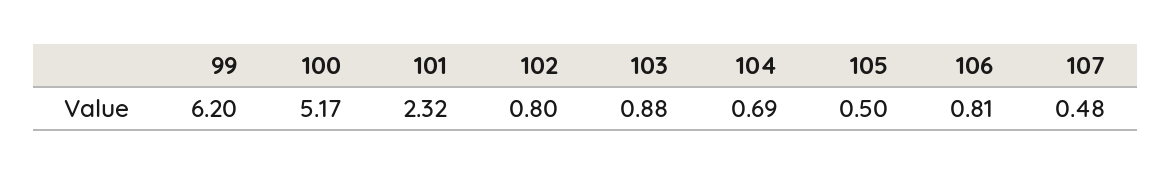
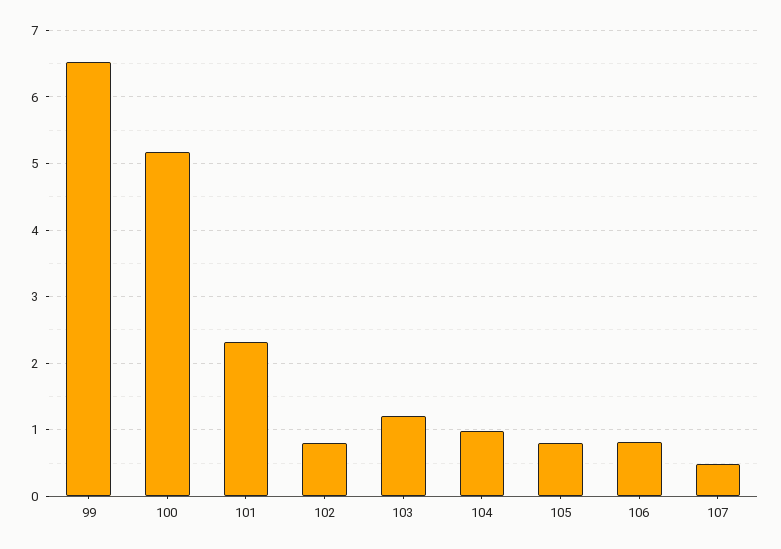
  {
-   "99": 6.2,
+   "99": 6.5,
    "100": 5.17,
    "101": 2.32,
    "102": 0.8,
-   "103": 0.88,
+   "103": 1.2,
-   "104": 0.69,
+   "104": 1,
-   "105": 0.5,
+   "105": 0.8,
    "106": 0.81,
    "107": 0.48
  }

